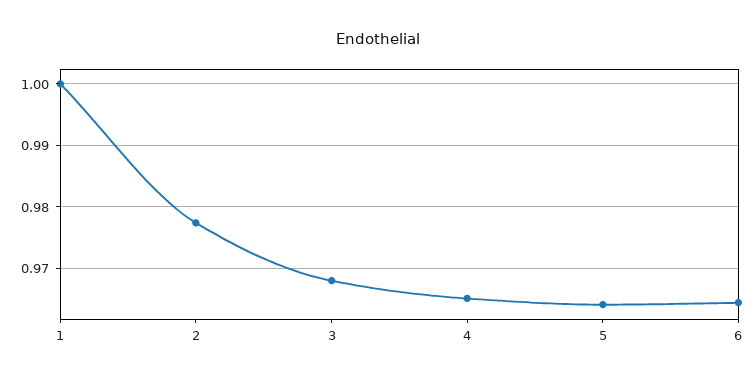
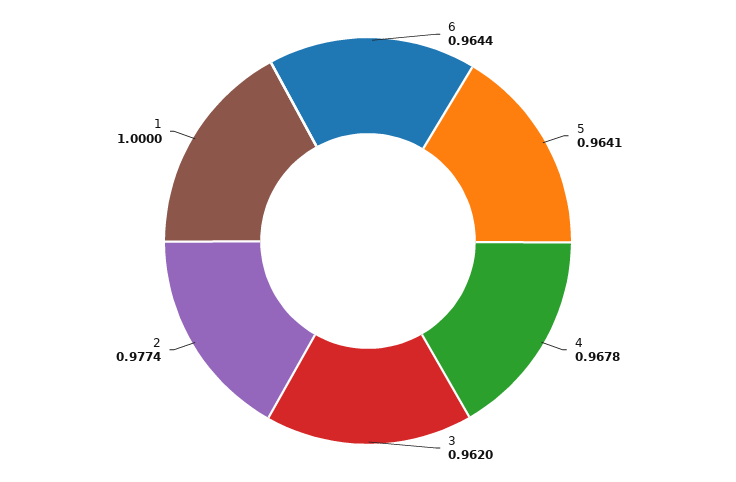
  {
    "1": 1,
    "2": 0.9774,
-   "3": 0.968,
+   "3": 0.962,
-   "4": 0.965,
+   "4": 0.9678,
    "5": 0.9641,
    "6": 0.9644
  }

